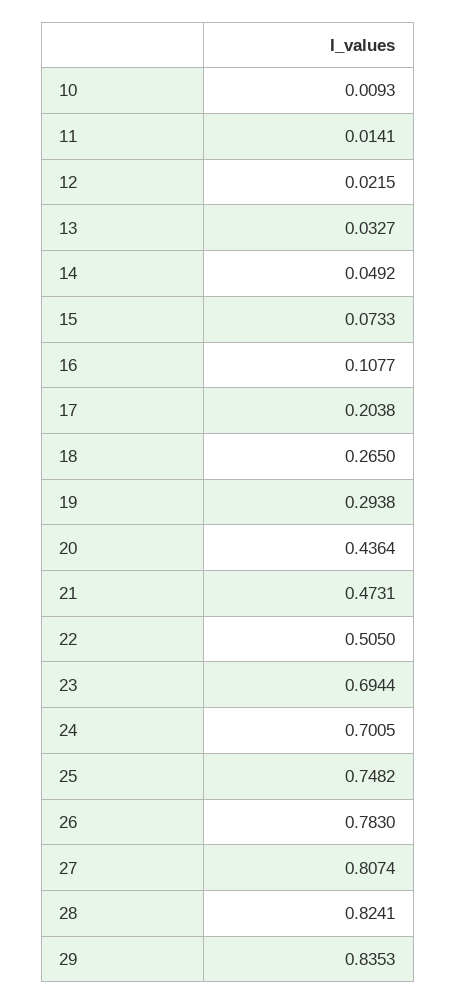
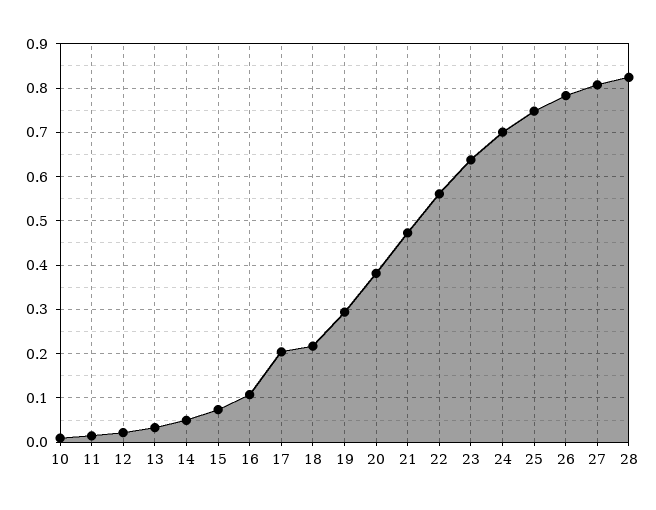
  {
    "10": 0.0093,
    "11": 0.0141,
    "12": 0.0215,
    "13": 0.0327,
    "14": 0.0492,
    "15": 0.0733,
    "16": 0.1077,
    "17": 0.2038,
-   "18": 0.265,
+   "18": 0.22,
    "19": 0.2938,
-   "20": 0.4364,
+   "20": 0.38,
    "21": 0.4731,
-   "22": 0.505,
+   "22": 0.56,
-   "23": 0.6944,
+   "23": 0.64,
    "24": 0.7005,
    "25": 0.7482,
    "26": 0.783,
    "27": 0.8074,
-   "28": 0.8241,
+   "28": 0.8241
-   "29": 0.8353
  }

